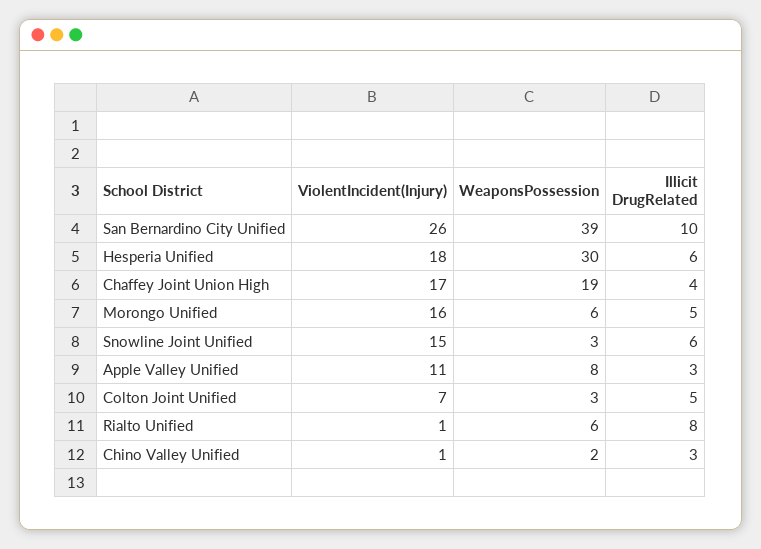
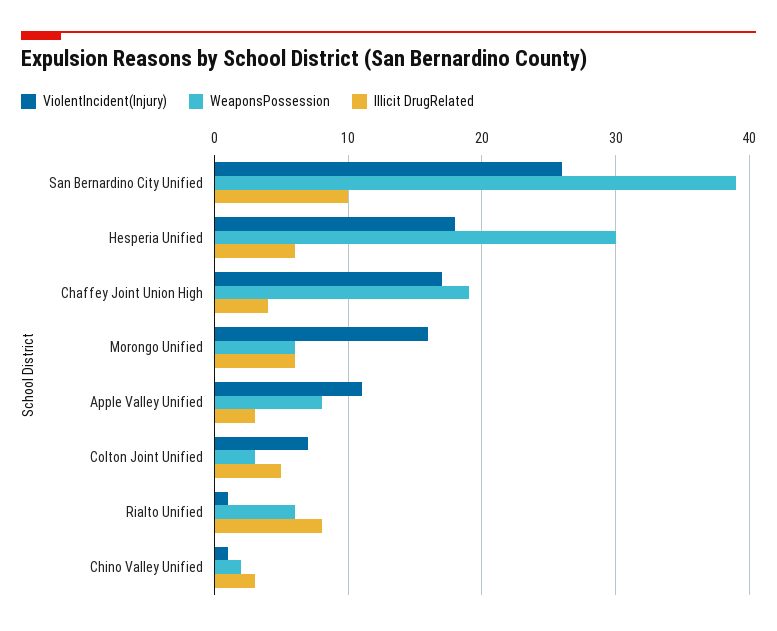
  {
    "ViolentIncident(Injury)": {
      "San Bernardino City Unified": 26,
      "Hesperia Unified": 18,
      "Chaffey Joint Union High": 17,
      "Morongo Unified": 16,
-     "Snowline Joint Unified": 15,
      "Apple Valley Unified": 11,
      "Colton Joint Unified": 7,
      "Rialto Unified": 1,
      "Chino Valley Unified": 1
    },
    "WeaponsPossession": {
      "San Bernardino City Unified": 39,
      "Hesperia Unified": 30,
      "Chaffey Joint Union High": 19,
      "Morongo Unified": 6,
-     "Snowline Joint Unified": 3,
      "Apple Valley Unified": 8,
      "Colton Joint Unified": 3,
      "Rialto Unified": 6,
      "Chino Valley Unified": 2
    },
    "Illicit DrugRelated": {
      "San Bernardino City Unified": 10,
      "Hesperia Unified": 6,
      "Chaffey Joint Union High": 4,
-     "Morongo Unified": 5,
+     "Morongo Unified": 6,
-     "Snowline Joint Unified": 6,
      "Apple Valley Unified": 3,
      "Colton Joint Unified": 5,
      "Rialto Unified": 8,
      "Chino Valley Unified": 3
    }
  }

